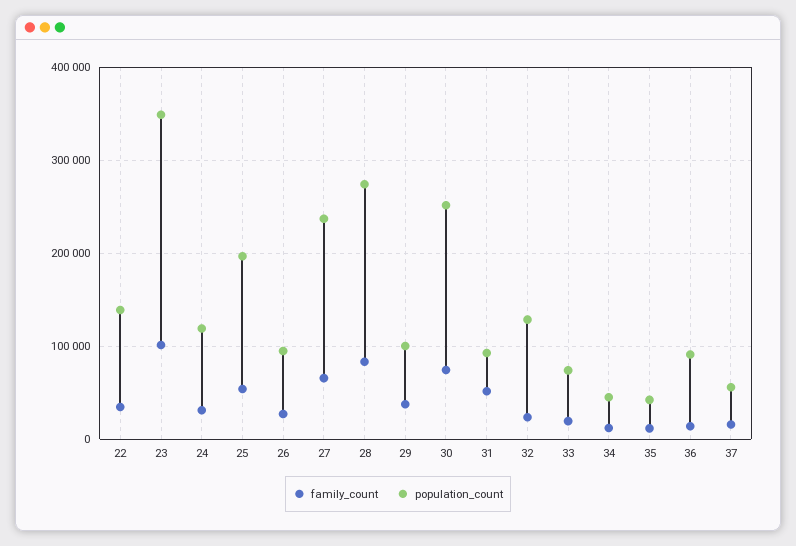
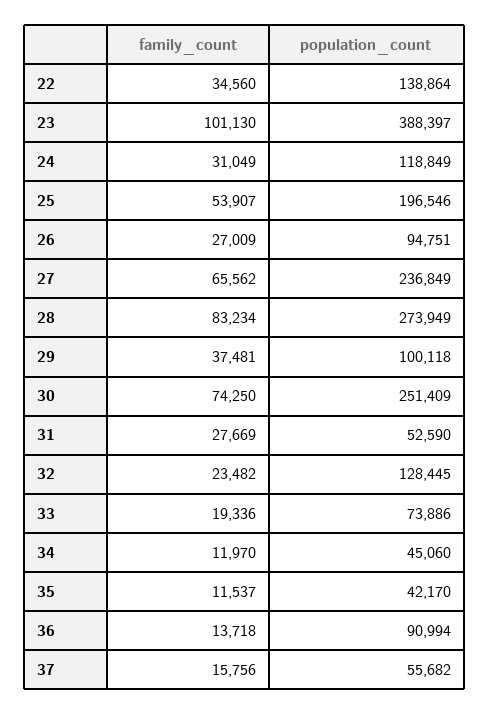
  {
    "family_count": {
      "22": 34560,
      "23": 101130,
      "24": 31049,
      "25": 53907,
      "26": 27009,
      "27": 65562,
      "28": 83234,
      "29": 37481,
      "30": 74250,
-     "31": 50000,
+     "31": 27669,
      "32": 23482,
      "33": 19336,
      "34": 11970,
      "35": 11537,
      "36": 13718,
      "37": 15756
    },
    "population_count": {
      "22": 138864,
-     "23": 350000,
+     "23": 388397,
      "24": 118849,
      "25": 196546,
      "26": 94751,
      "27": 236849,
      "28": 273949,
      "29": 100118,
      "30": 251409,
-     "31": 90000,
+     "31": 52590,
      "32": 128445,
      "33": 73886,
      "34": 45060,
      "35": 42170,
      "36": 90994,
      "37": 55682
    }
  }

